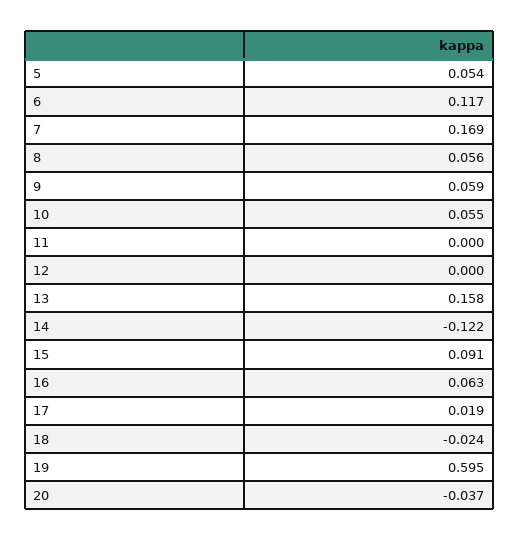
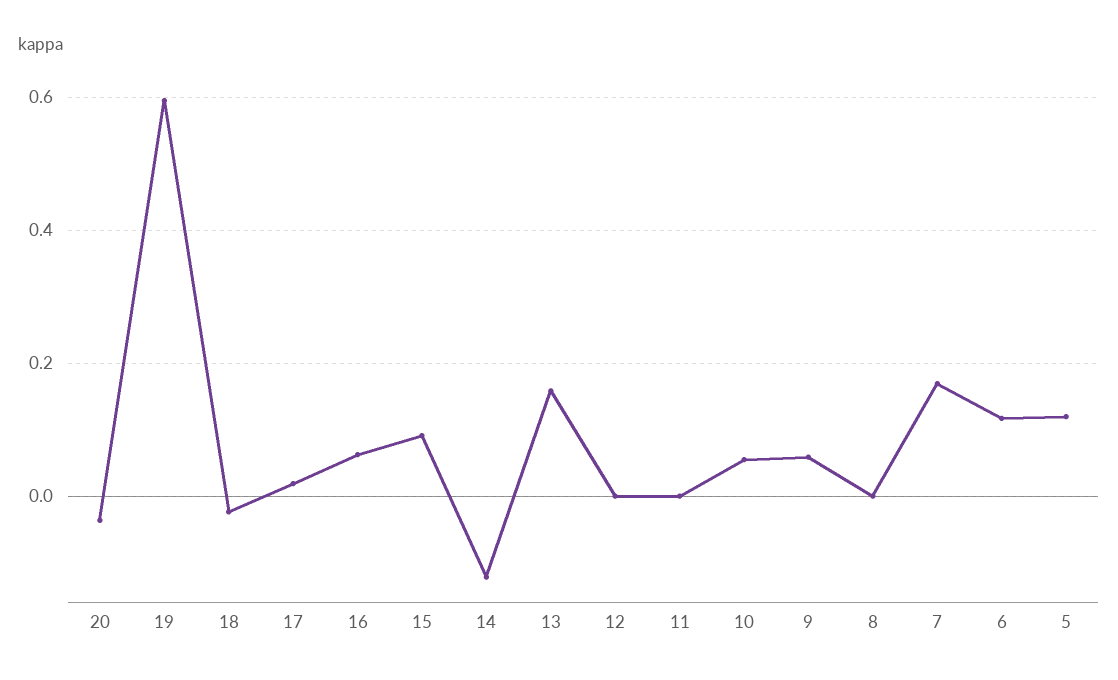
  {
-   "5": 0.054,
+   "5": 0.12,
    "6": 0.117,
    "7": 0.169,
-   "8": 0.056,
+   "8": 0,
    "9": 0.059,
    "10": 0.055,
    "11": 0,
    "12": 0,
    "13": 0.158,
    "14": -0.122,
    "15": 0.091,
    "16": 0.063,
    "17": 0.019,
    "18": -0.024,
    "19": 0.595,
    "20": -0.037
  }

